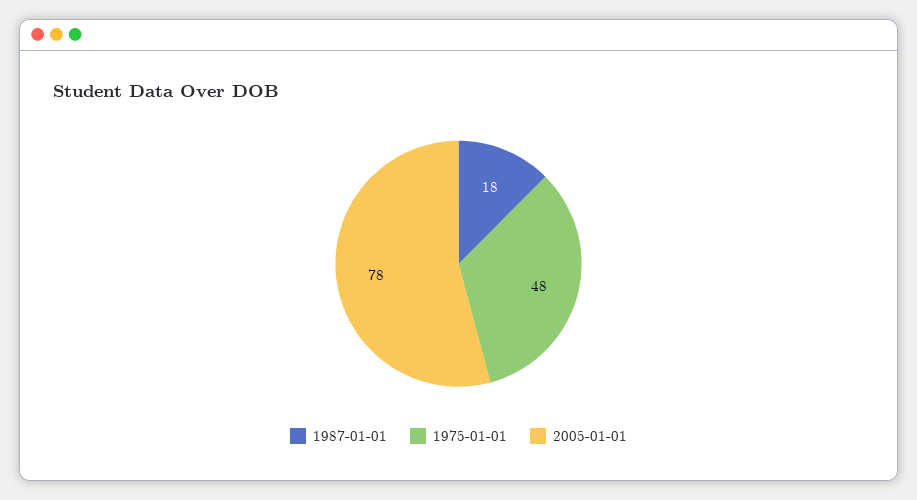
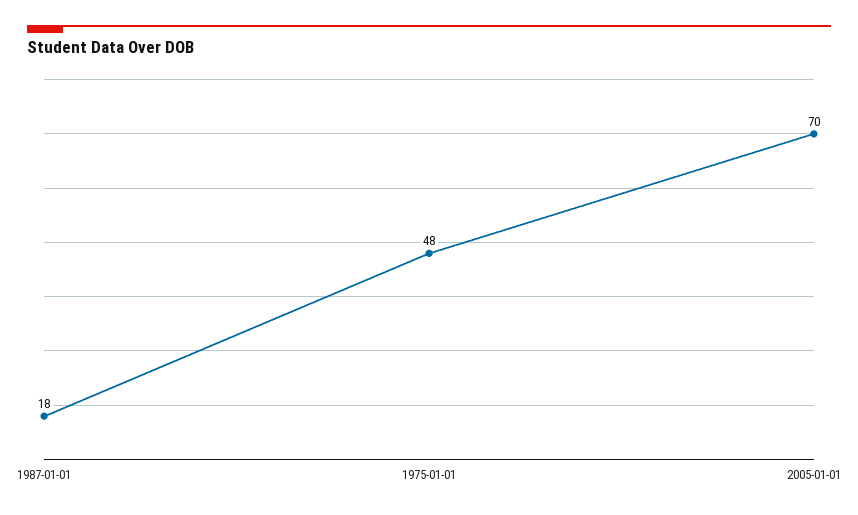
  {
    "1987-01-01": 18,
    "1975-01-01": 48,
-   "2005-01-01": 78
+   "2005-01-01": 70
  }

